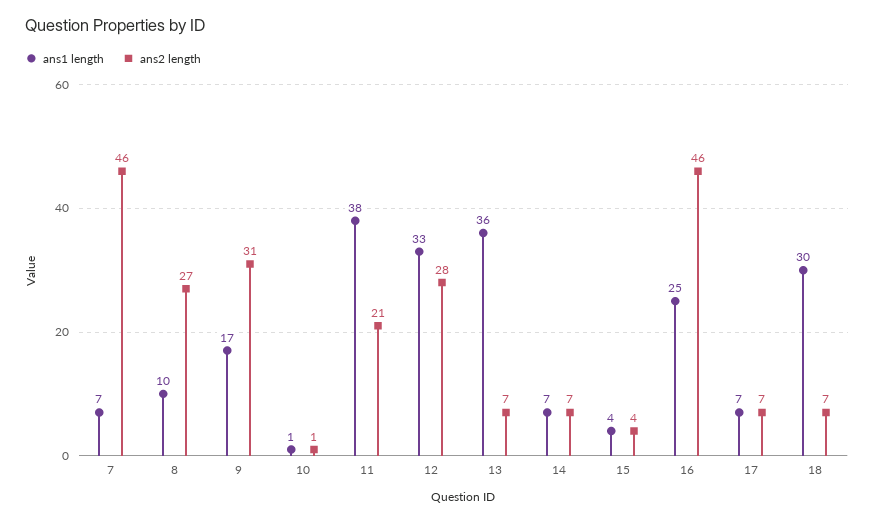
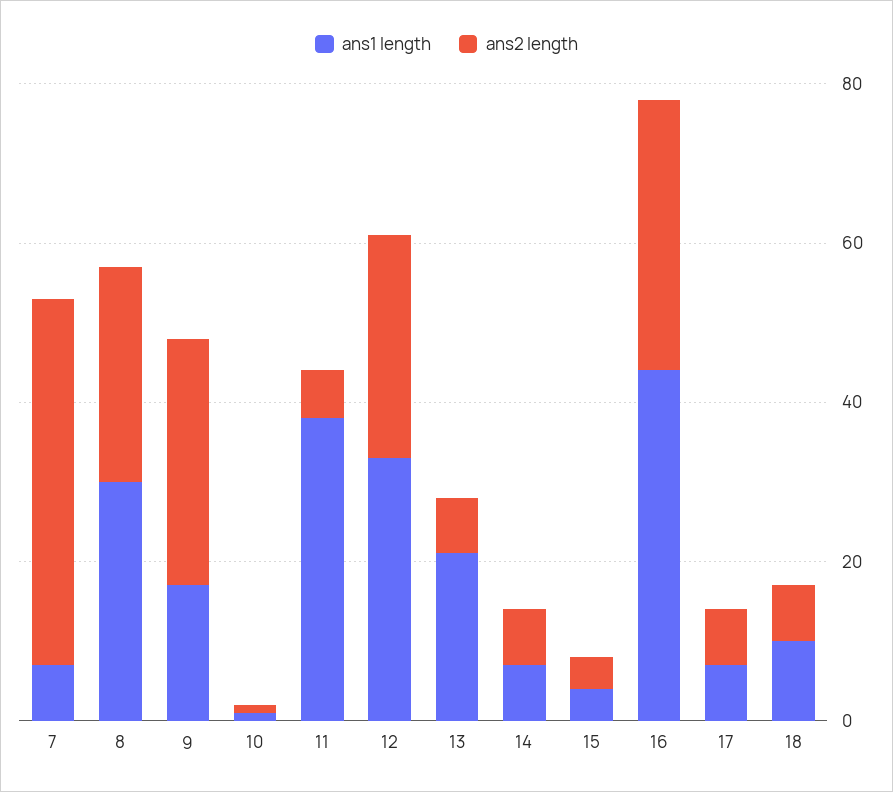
  {
    "ans1 length": {
      "7": 7,
-     "8": 10,
+     "8": 30,
      "9": 17,
      "10": 1,
      "11": 38,
      "12": 33,
-     "13": 36,
+     "13": 20,
      "14": 7,
      "15": 4,
-     "16": 25,
+     "16": 45,
      "17": 7,
-     "18": 30
+     "18": 10
    },
    "ans2 length": {
      "7": 46,
      "8": 27,
      "9": 31,
      "10": 1,
-     "11": 21,
+     "11": 5,
      "12": 28,
      "13": 7,
      "14": 7,
      "15": 4,
-     "16": 46,
+     "16": 35,
      "17": 7,
      "18": 7
    }
  }

